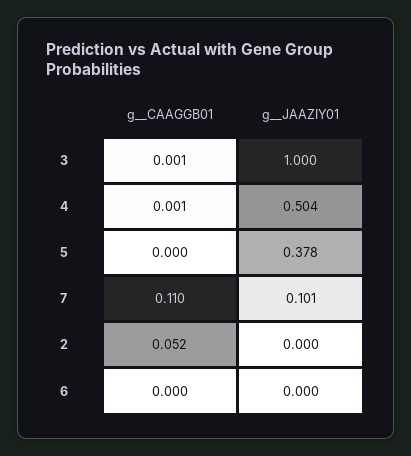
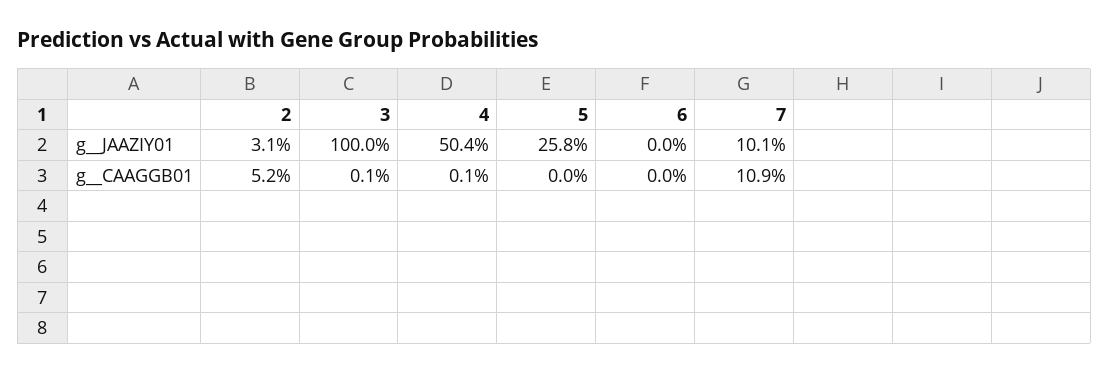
  {
    "g__CAAGGB01": {
      "3": 0.001,
      "4": 0.001,
      "5": 0,
-     "7": 0.11,
+     "7": 0.109,
      "2": 0.052,
      "6": 0
    },
    "g__JAAZIY01": {
      "3": 1,
      "4": 0.504,
-     "5": 0.378,
+     "5": 0.258,
      "7": 0.101,
-     "2": 0,
+     "2": 0.031,
      "6": 0
    }
  }

